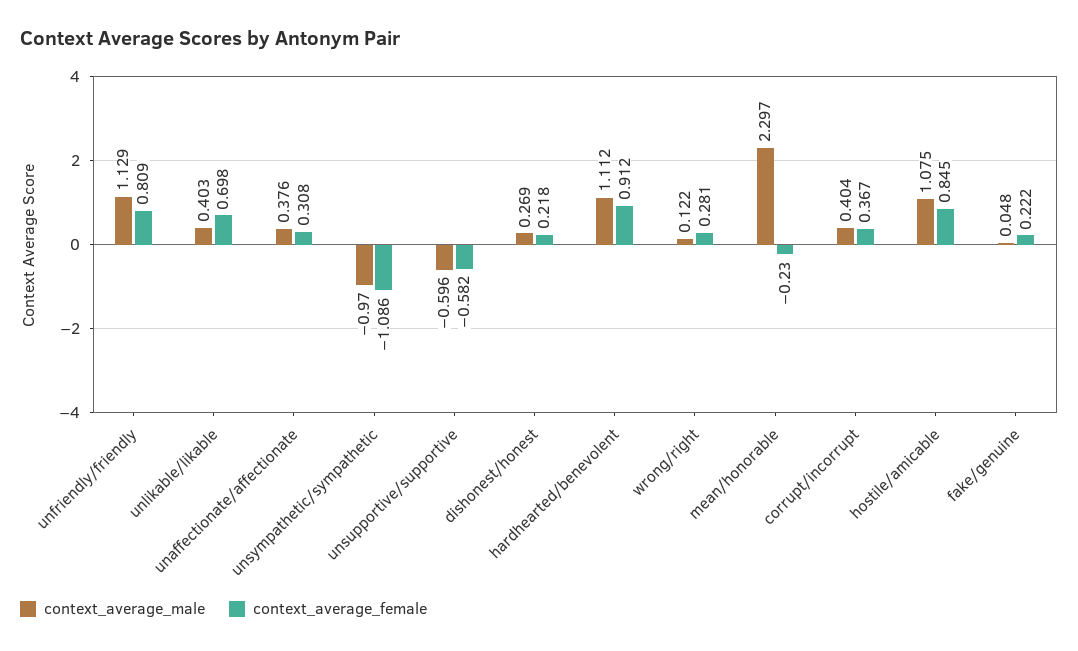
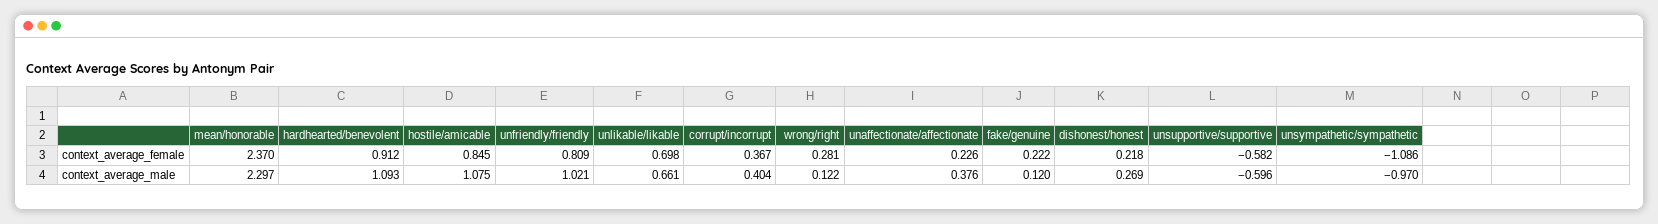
  {
    "context_average_male": {
-     "unfriendly/friendly": 1.129,
+     "unfriendly/friendly": 1.021,
-     "unlikable/likable": 0.403,
+     "unlikable/likable": 0.661,
      "unaffectionate/affectionate": 0.376,
      "unsympathetic/sympathetic": -0.97,
      "unsupportive/supportive": -0.596,
      "dishonest/honest": 0.269,
-     "hardhearted/benevolent": 1.112,
+     "hardhearted/benevolent": 1.093,
      "wrong/right": 0.122,
      "mean/honorable": 2.297,
      "corrupt/incorrupt": 0.404,
      "hostile/amicable": 1.075,
-     "fake/genuine": 0.048
+     "fake/genuine": 0.12
    },
    "context_average_female": {
      "unfriendly/friendly": 0.809,
      "unlikable/likable": 0.698,
-     "unaffectionate/affectionate": 0.308,
+     "unaffectionate/affectionate": 0.226,
      "unsympathetic/sympathetic": -1.086,
      "unsupportive/supportive": -0.582,
      "dishonest/honest": 0.218,
      "hardhearted/benevolent": 0.912,
      "wrong/right": 0.281,
-     "mean/honorable": -0.23,
+     "mean/honorable": 2.37,
      "corrupt/incorrupt": 0.367,
      "hostile/amicable": 0.845,
      "fake/genuine": 0.222
    }
  }

